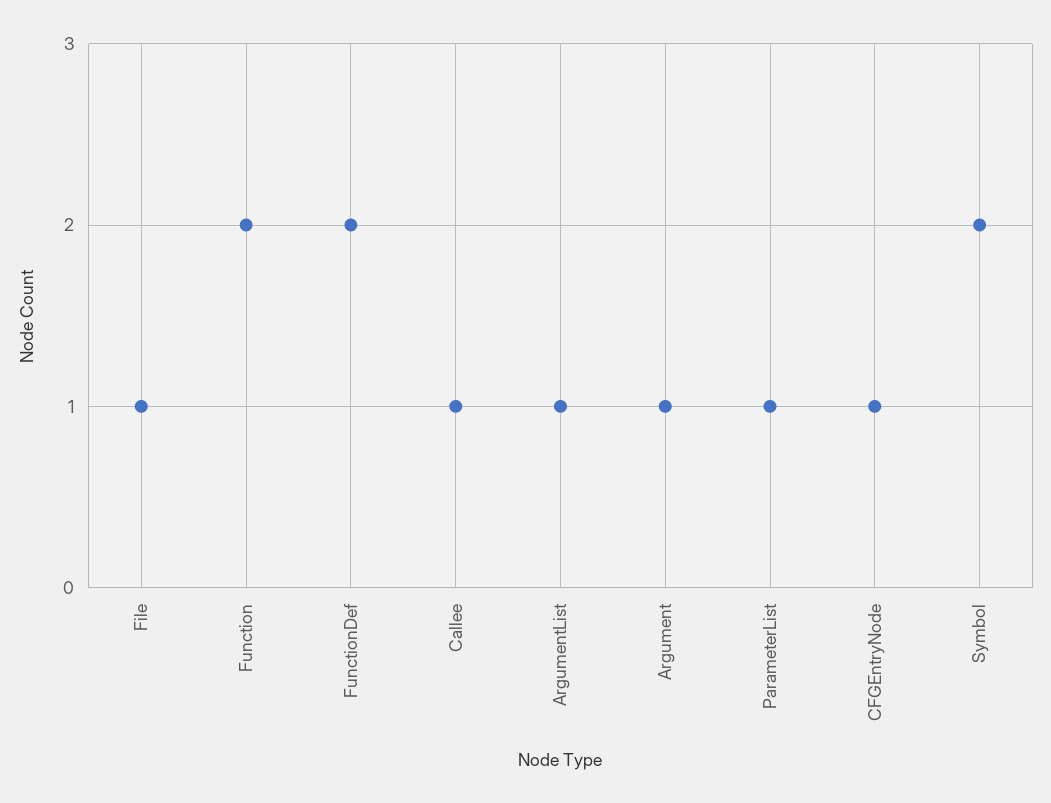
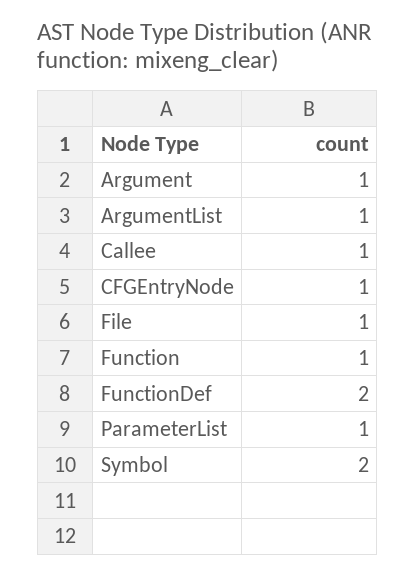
  {
    "File": 1,
-   "Function": 2,
+   "Function": 1,
    "FunctionDef": 2,
    "Callee": 1,
    "ArgumentList": 1,
    "Argument": 1,
    "ParameterList": 1,
    "CFGEntryNode": 1,
    "Symbol": 2
  }

